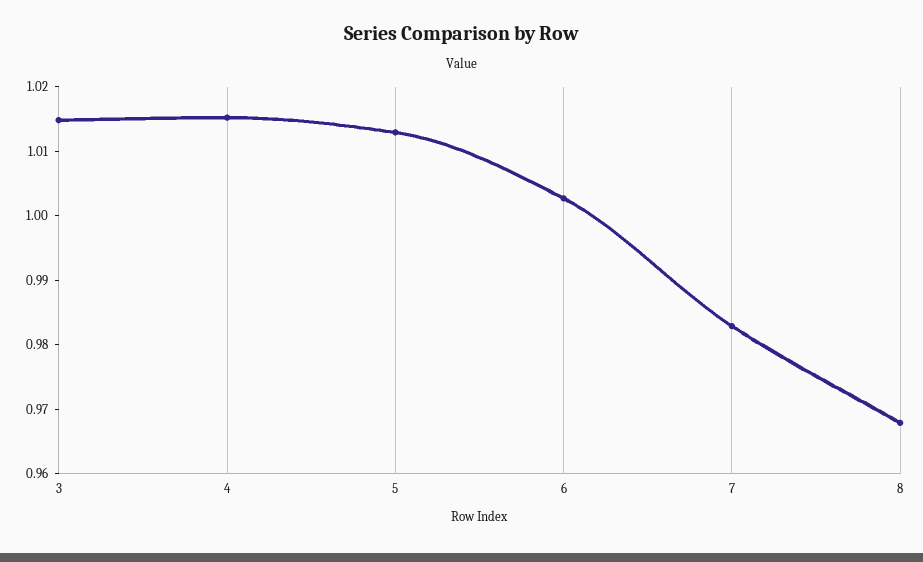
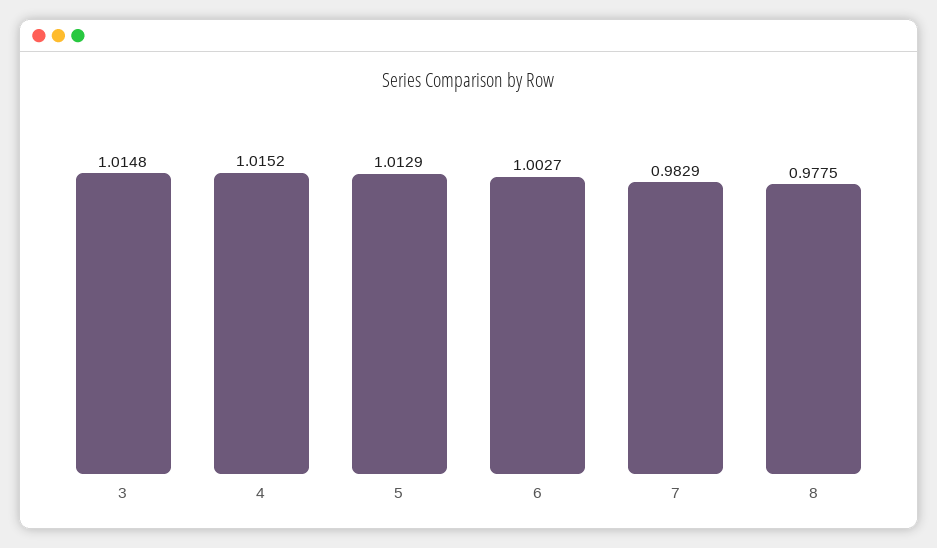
  {
    "3": 1.0148,
    "4": 1.0152,
    "5": 1.0129,
    "6": 1.0027,
    "7": 0.9829,
-   "8": 0.968
+   "8": 0.9775
  }

